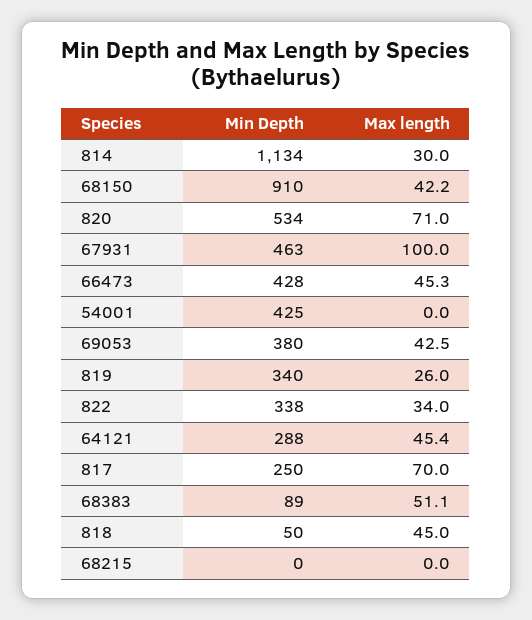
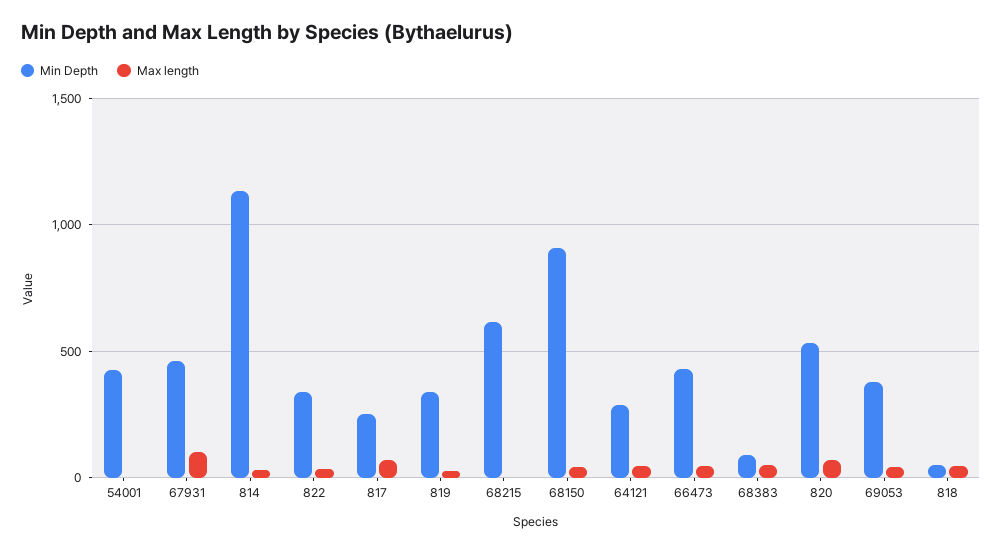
  {
    "Min Depth": {
      "814": 1134,
      "68150": 910,
      "820": 534,
      "67931": 463,
      "66473": 428,
      "54001": 425,
      "69053": 380,
      "819": 340,
      "822": 338,
      "64121": 288,
      "817": 250,
      "68383": 89,
      "818": 50,
-     "68215": 0
+     "68215": 600
    },
    "Max length": {
      "814": 30,
      "68150": 42.2,
      "820": 71,
      "67931": 100,
      "66473": 45.3,
      "54001": 0,
      "69053": 42.5,
      "819": 26,
      "822": 34,
      "64121": 45.4,
      "817": 70,
      "68383": 51.1,
      "818": 45,
      "68215": 0
    }
  }

